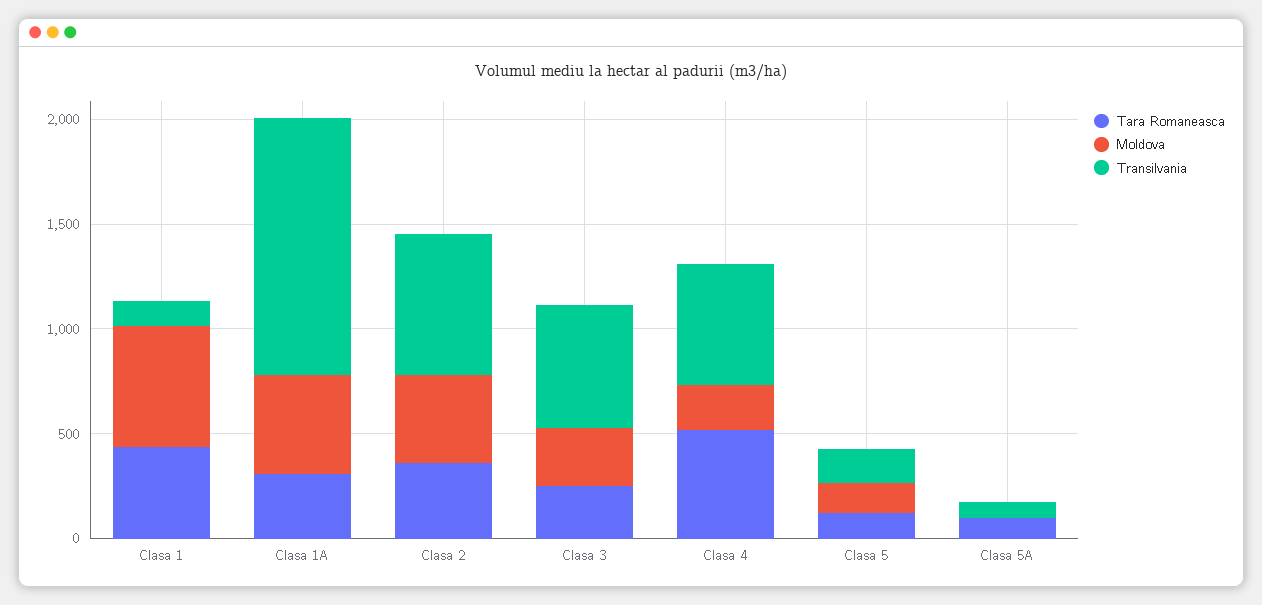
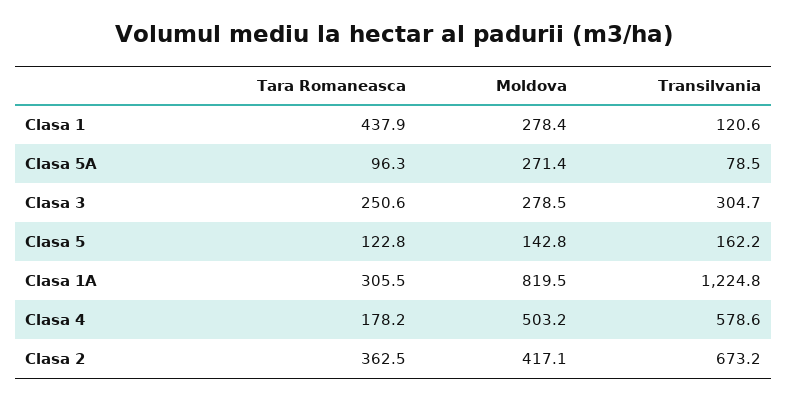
  {
    "Tara Romaneasca": {
      "Clasa 1": 437.9,
      "Clasa 1A": 305.5,
      "Clasa 2": 362.5,
      "Clasa 3": 250.6,
-     "Clasa 4": 500,
+     "Clasa 4": 178.2,
      "Clasa 5": 122.8,
      "Clasa 5A": 96.3
    },
    "Moldova": {
-     "Clasa 1": 600,
+     "Clasa 1": 278.4,
-     "Clasa 1A": 500,
+     "Clasa 1A": 819.5,
      "Clasa 2": 417.1,
      "Clasa 3": 278.5,
-     "Clasa 4": 200,
+     "Clasa 4": 503.2,
      "Clasa 5": 142.8,
-     "Clasa 5A": 0
+     "Clasa 5A": 271.4
    },
    "Transilvania": {
      "Clasa 1": 120.6,
      "Clasa 1A": 1224.8,
      "Clasa 2": 673.2,
-     "Clasa 3": 600,
+     "Clasa 3": 304.7,
      "Clasa 4": 578.6,
      "Clasa 5": 162.2,
      "Clasa 5A": 78.5
    }
  }

